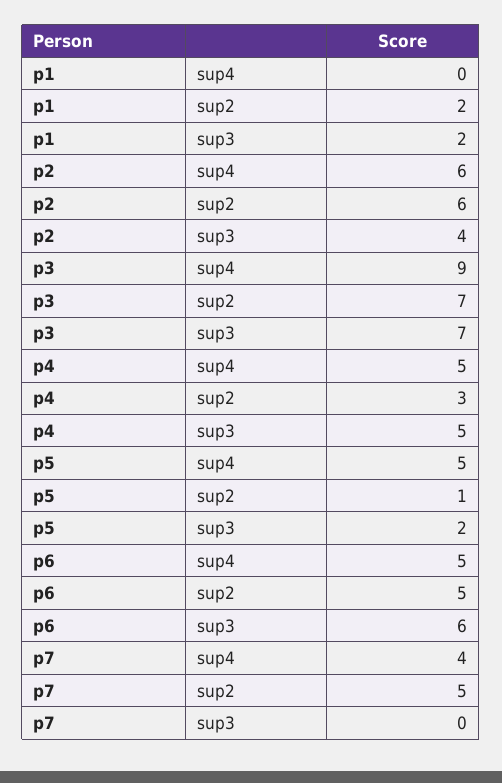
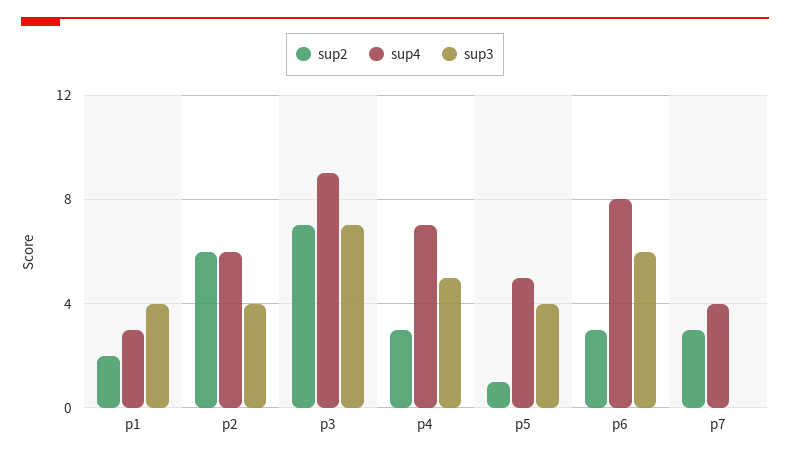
  {
    "sup4": {
-     "p1": 0,
+     "p1": 3,
      "p2": 6,
      "p3": 9,
-     "p4": 5,
+     "p4": 7,
      "p5": 5,
-     "p6": 5,
+     "p6": 8,
      "p7": 4
    },
    "sup2": {
      "p1": 2,
      "p2": 6,
      "p3": 7,
      "p4": 3,
      "p5": 1,
-     "p6": 5,
+     "p6": 3,
-     "p7": 5
+     "p7": 3
    },
    "sup3": {
-     "p1": 2,
+     "p1": 4,
      "p2": 4,
      "p3": 7,
      "p4": 5,
-     "p5": 2,
+     "p5": 4,
      "p6": 6,
      "p7": 0
    }
  }

